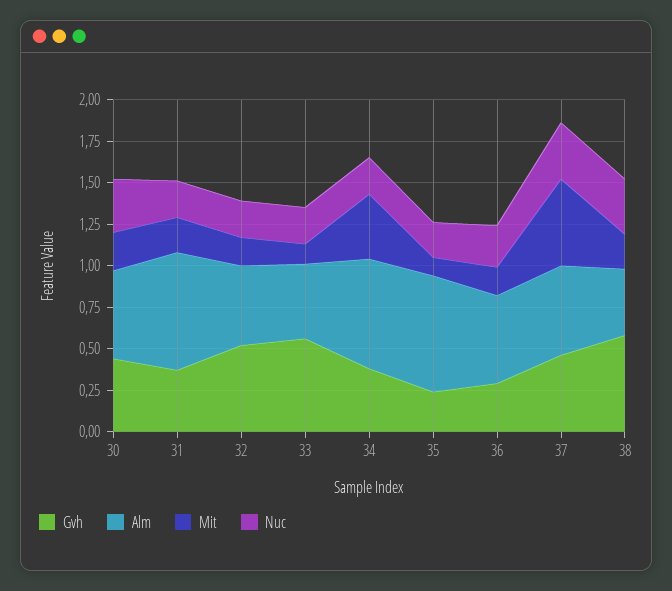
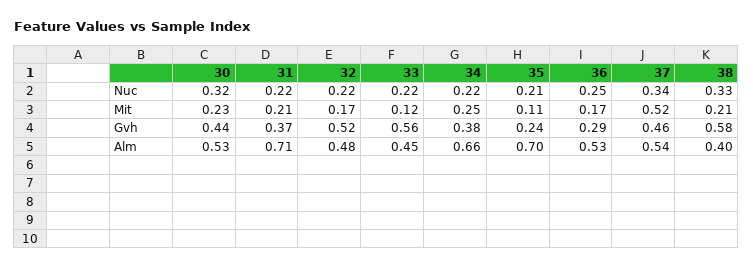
  {
    "Gvh": {
      "30": 0.44,
      "31": 0.37,
      "32": 0.52,
      "33": 0.56,
      "34": 0.38,
      "35": 0.24,
      "36": 0.29,
      "37": 0.46,
      "38": 0.58
    },
    "Alm": {
      "30": 0.53,
      "31": 0.71,
      "32": 0.48,
      "33": 0.45,
      "34": 0.66,
      "35": 0.7,
      "36": 0.53,
      "37": 0.54,
      "38": 0.4
    },
    "Mit": {
      "30": 0.23,
      "31": 0.21,
      "32": 0.17,
      "33": 0.12,
-     "34": 0.4,
+     "34": 0.25,
      "35": 0.11,
      "36": 0.17,
      "37": 0.52,
      "38": 0.21
    },
    "Nuc": {
      "30": 0.32,
      "31": 0.22,
      "32": 0.22,
      "33": 0.22,
      "34": 0.22,
      "35": 0.21,
      "36": 0.25,
      "37": 0.34,
      "38": 0.33
    }
  }

